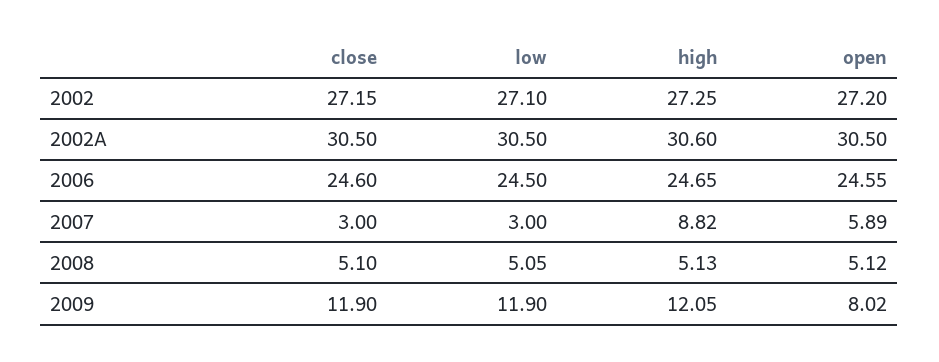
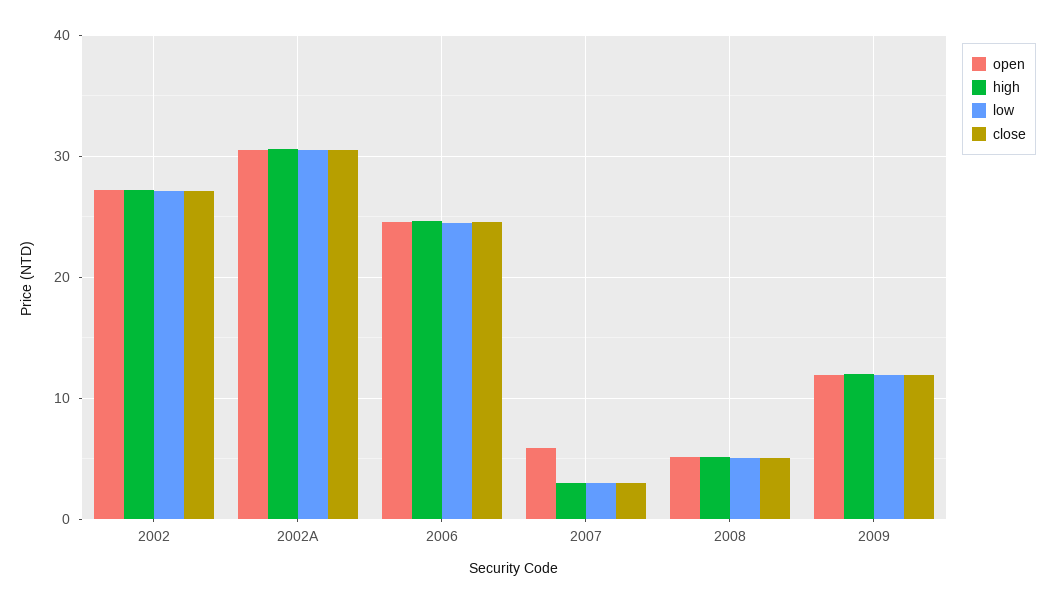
  {
    "close": {
      "2002": 27.15,
      "2002A": 30.5,
      "2006": 24.6,
      "2007": 3,
      "2008": 5.1,
      "2009": 11.9
    },
    "low": {
      "2002": 27.1,
      "2002A": 30.5,
      "2006": 24.5,
      "2007": 3,
      "2008": 5.05,
      "2009": 11.9
    },
    "high": {
      "2002": 27.25,
      "2002A": 30.6,
      "2006": 24.65,
-     "2007": 8.82,
+     "2007": 3,
      "2008": 5.13,
      "2009": 12.05
    },
    "open": {
      "2002": 27.2,
      "2002A": 30.5,
      "2006": 24.55,
      "2007": 5.89,
      "2008": 5.12,
-     "2009": 8.02
+     "2009": 12
    }
  }

